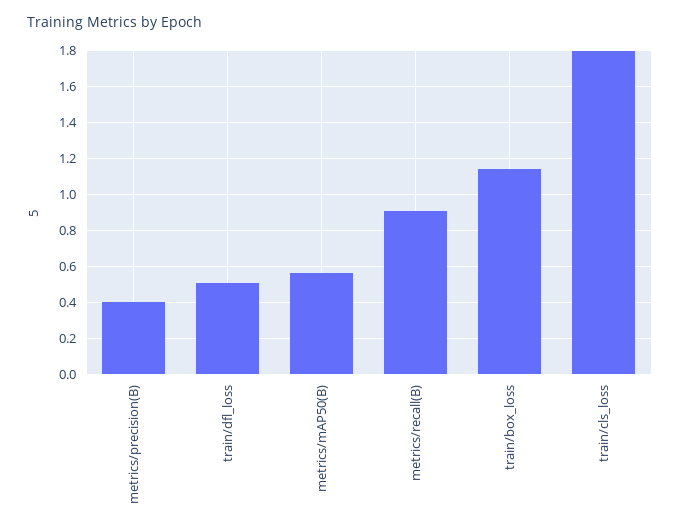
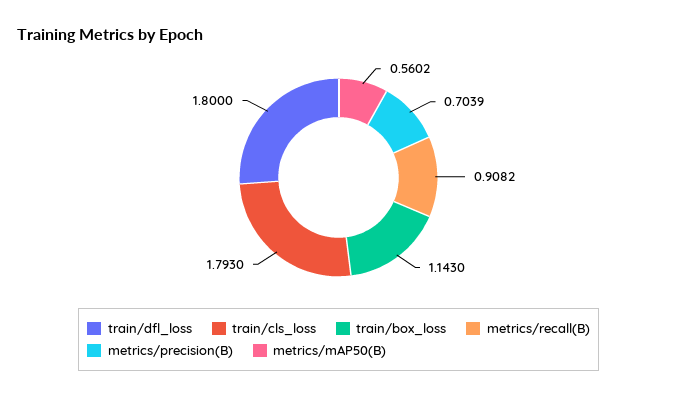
  {
-   "metrics/precision(B)": 0.4,
+   "metrics/precision(B)": 0.7039,
-   "train/dfl_loss": 0.5,
+   "train/dfl_loss": 1.8,
    "metrics/mAP50(B)": 0.5602,
    "metrics/recall(B)": 0.9082,
    "train/box_loss": 1.143,
    "train/cls_loss": 1.793
  }

